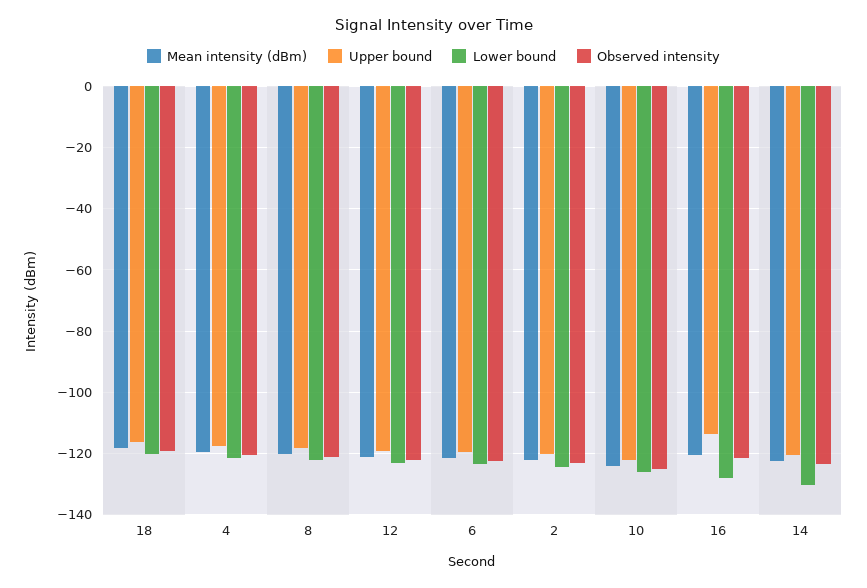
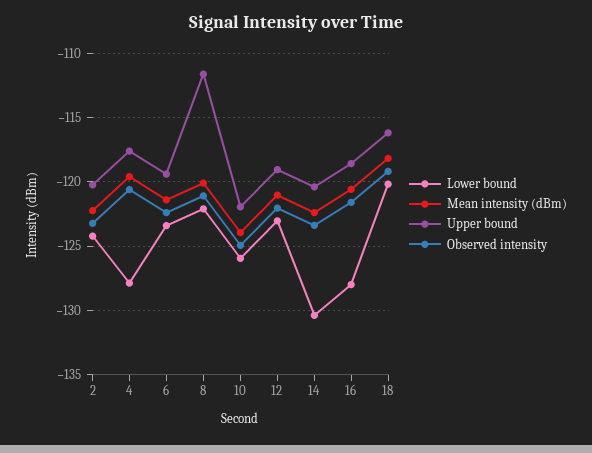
  {
    "Mean intensity (dBm)": {
      "18": -118,
      "4": -119.5,
      "8": -120,
      "12": -121,
      "6": -121.5,
      "2": -122,
      "10": -124,
      "16": -120.5,
      "14": -122.5
    },
    "Upper bound": {
      "18": -116,
      "4": -117.5,
-     "8": -118,
+     "8": -111.5,
      "12": -119,
      "6": -119.5,
      "2": -120,
      "10": -122,
-     "16": -114,
+     "16": -118.5,
      "14": -120.5
    },
    "Lower bound": {
      "18": -120,
-     "4": -122,
+     "4": -128,
      "8": -122,
      "12": -123,
      "6": -123.5,
      "2": -124,
      "10": -126,
      "16": -128,
      "14": -130.5
    },
    "Observed intensity": {
      "18": -119,
      "4": -120.5,
      "8": -121,
      "12": -122,
      "6": -122.5,
      "2": -123,
      "10": -125,
      "16": -121.5,
      "14": -123.5
    }
  }

